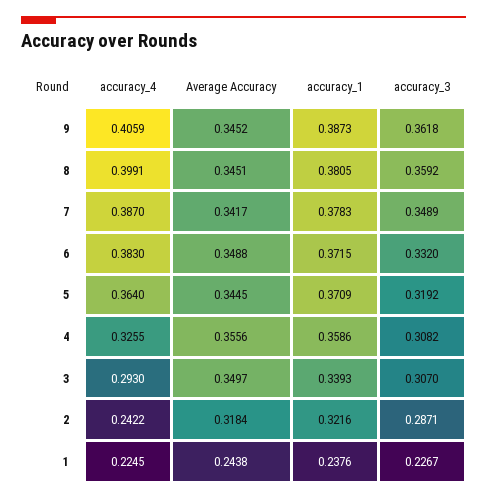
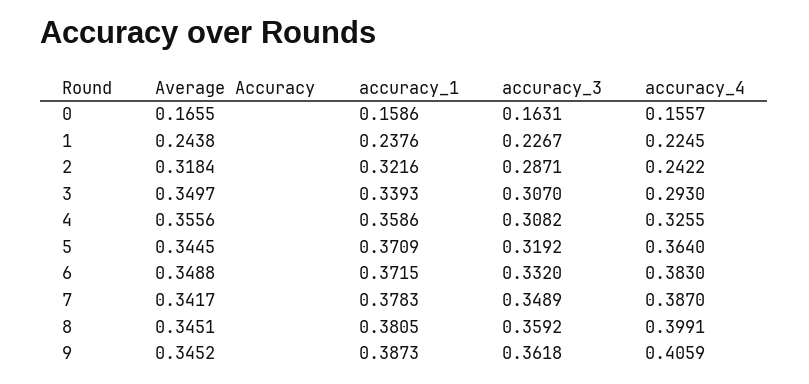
  {
    "accuracy_4": {
      "9": 0.4059,
      "8": 0.3991,
      "7": 0.387,
      "6": 0.383,
      "5": 0.364,
      "4": 0.3255,
      "3": 0.293,
      "2": 0.2422,
-     "1": 0.2245
+     "1": 0.2245,
+     "0": 0.1557
    },
    "Average Accuracy": {
      "9": 0.3452,
      "8": 0.3451,
      "7": 0.3417,
      "6": 0.3488,
      "5": 0.3445,
      "4": 0.3556,
      "3": 0.3497,
      "2": 0.3184,
-     "1": 0.2438
+     "1": 0.2438,
+     "0": 0.1655
    },
    "accuracy_1": {
      "9": 0.3873,
      "8": 0.3805,
      "7": 0.3783,
      "6": 0.3715,
      "5": 0.3709,
      "4": 0.3586,
      "3": 0.3393,
      "2": 0.3216,
-     "1": 0.2376
+     "1": 0.2376,
+     "0": 0.1586
    },
    "accuracy_3": {
      "9": 0.3618,
      "8": 0.3592,
      "7": 0.3489,
      "6": 0.332,
      "5": 0.3192,
      "4": 0.3082,
      "3": 0.307,
      "2": 0.2871,
-     "1": 0.2267
+     "1": 0.2267,
+     "0": 0.1631
    }
  }

